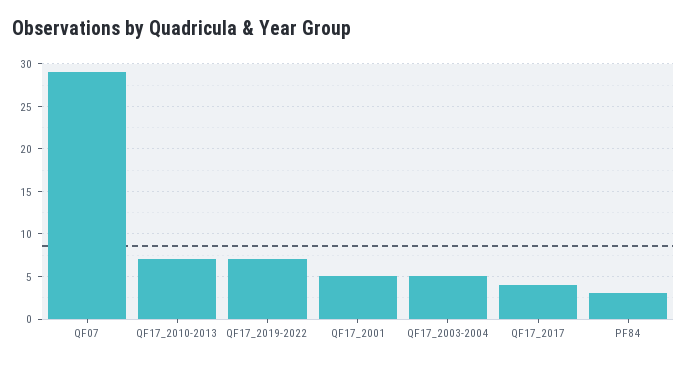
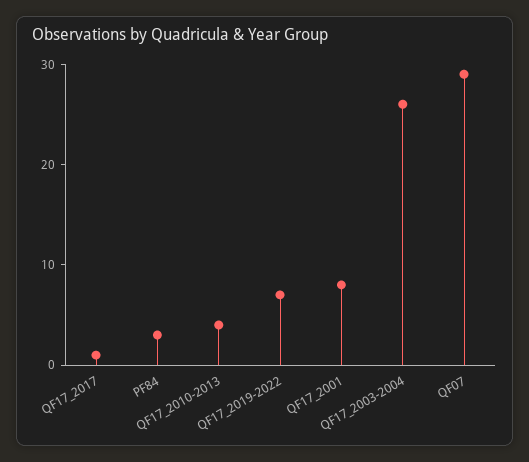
  {
    "QF07": 29,
-   "QF17_2010-2013": 7,
+   "QF17_2010-2013": 4,
    "QF17_2019-2022": 7,
-   "QF17_2001": 5,
+   "QF17_2001": 8,
-   "QF17_2003-2004": 5,
+   "QF17_2003-2004": 26,
-   "QF17_2017": 4,
+   "QF17_2017": 1,
    "PF84": 3
  }

